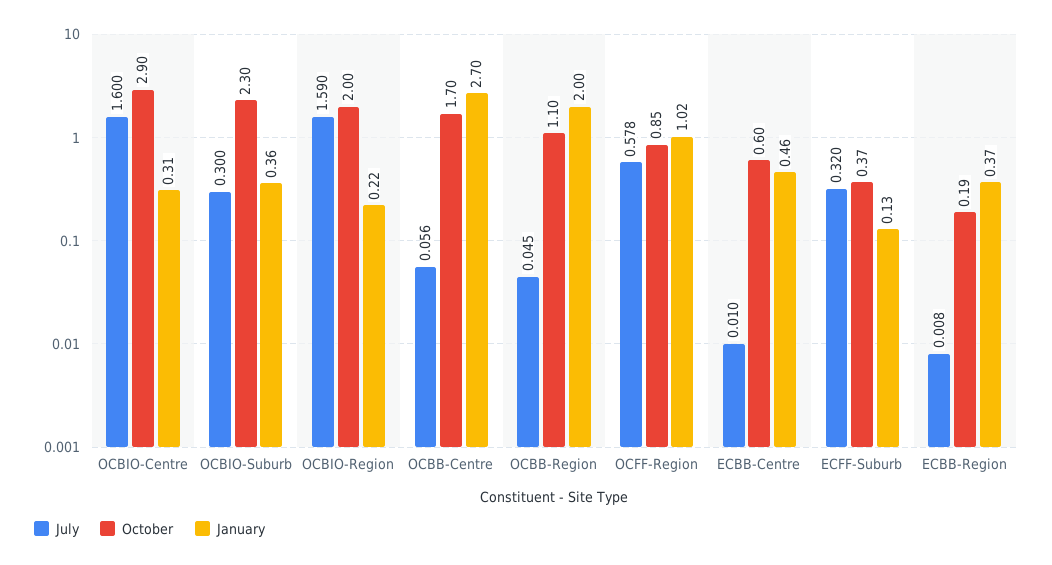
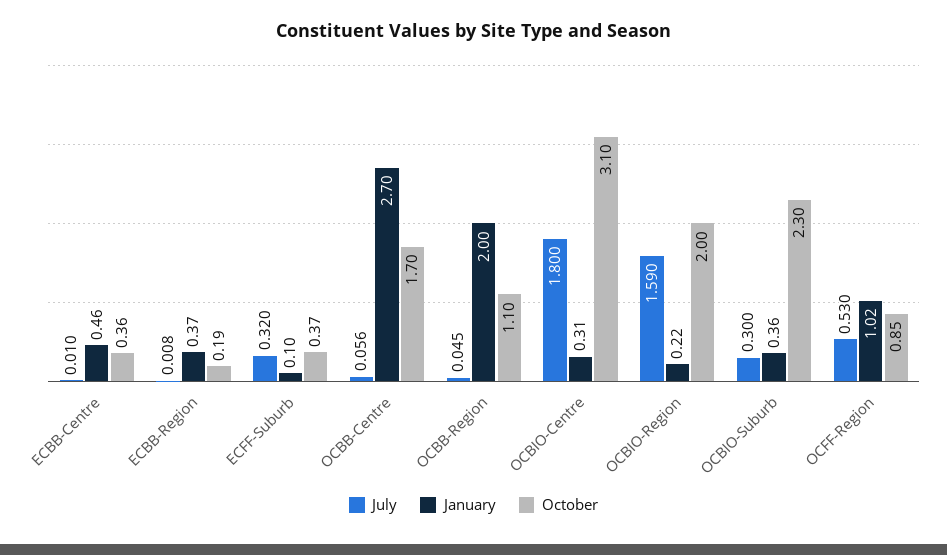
  {
    "July": {
-     "OCBIO-Centre": 1.6,
+     "OCBIO-Centre": 1.8,
      "OCBIO-Suburb": 0.3,
      "OCBIO-Region": 1.59,
      "OCBB-Centre": 0.056,
      "OCBB-Region": 0.045,
-     "OCFF-Region": 0.578,
+     "OCFF-Region": 0.53,
      "ECBB-Centre": 0.01,
      "ECFF-Suburb": 0.32,
      "ECBB-Region": 0.008
    },
    "October": {
-     "OCBIO-Centre": 2.9,
+     "OCBIO-Centre": 3.1,
      "OCBIO-Suburb": 2.3,
      "OCBIO-Region": 2,
      "OCBB-Centre": 1.7,
      "OCBB-Region": 1.1,
      "OCFF-Region": 0.85,
-     "ECBB-Centre": 0.6,
+     "ECBB-Centre": 0.36,
      "ECFF-Suburb": 0.37,
      "ECBB-Region": 0.19
    },
    "January": {
      "OCBIO-Centre": 0.31,
      "OCBIO-Suburb": 0.36,
      "OCBIO-Region": 0.22,
      "OCBB-Centre": 2.7,
      "OCBB-Region": 2,
      "OCFF-Region": 1.02,
      "ECBB-Centre": 0.46,
-     "ECFF-Suburb": 0.13,
+     "ECFF-Suburb": 0.1,
      "ECBB-Region": 0.37
    }
  }

